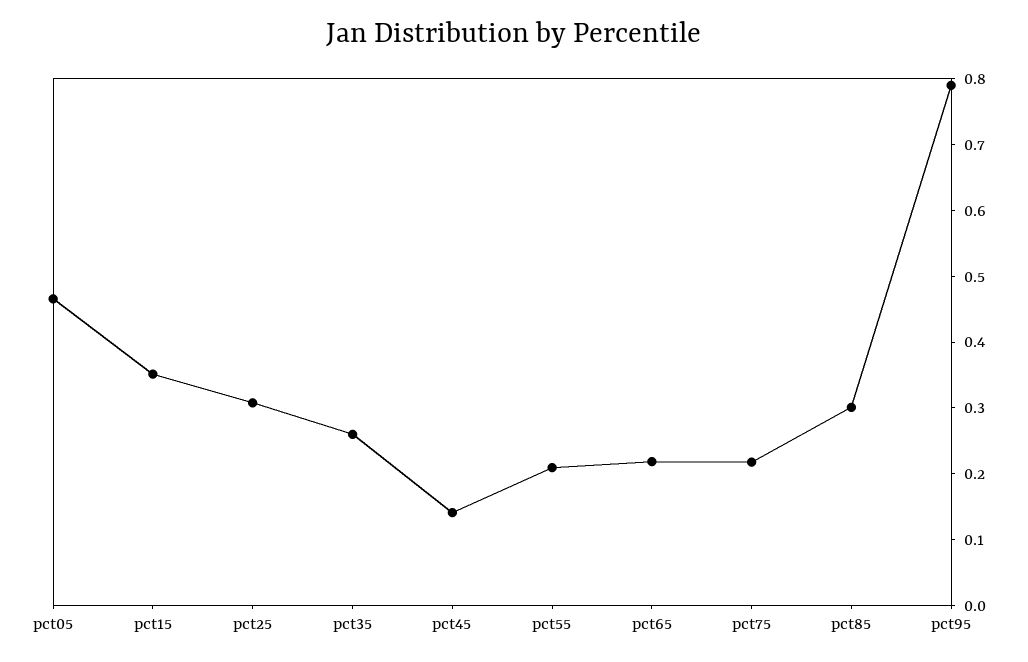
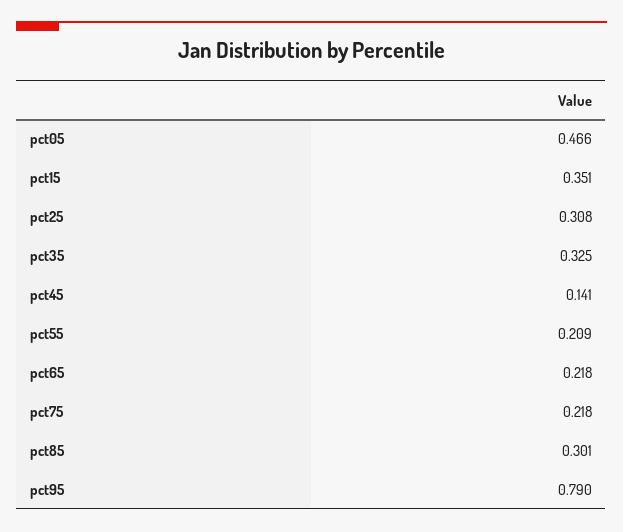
  {
    "pct05": 0.466,
    "pct15": 0.351,
    "pct25": 0.308,
-   "pct35": 0.26,
+   "pct35": 0.325,
    "pct45": 0.141,
    "pct55": 0.209,
    "pct65": 0.218,
    "pct75": 0.218,
    "pct85": 0.301,
    "pct95": 0.79
  }

